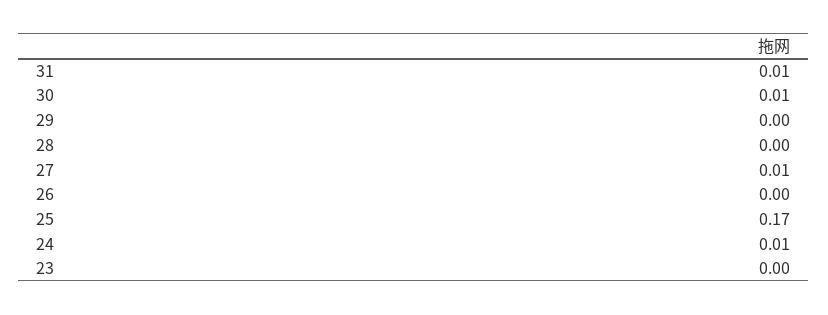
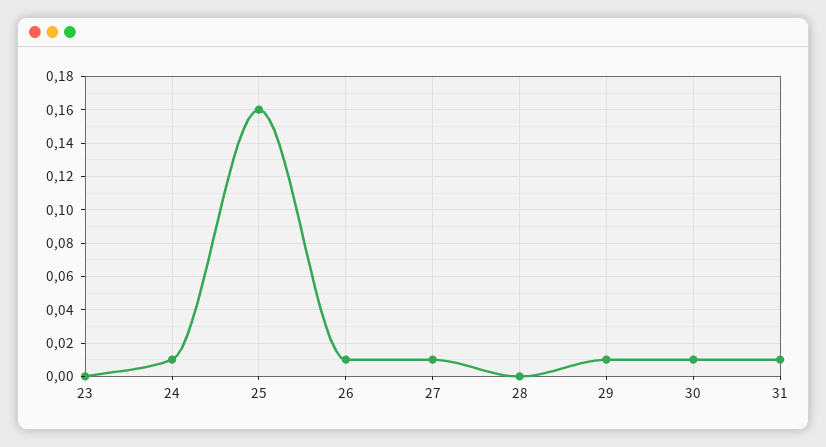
  {
    "31": 0.01,
    "30": 0.01,
-   "29": 0,
+   "29": 0.01,
    "28": 0,
    "27": 0.01,
-   "26": 0,
+   "26": 0.01,
-   "25": 0.17,
+   "25": 0.16,
    "24": 0.01,
    "23": 0
  }

